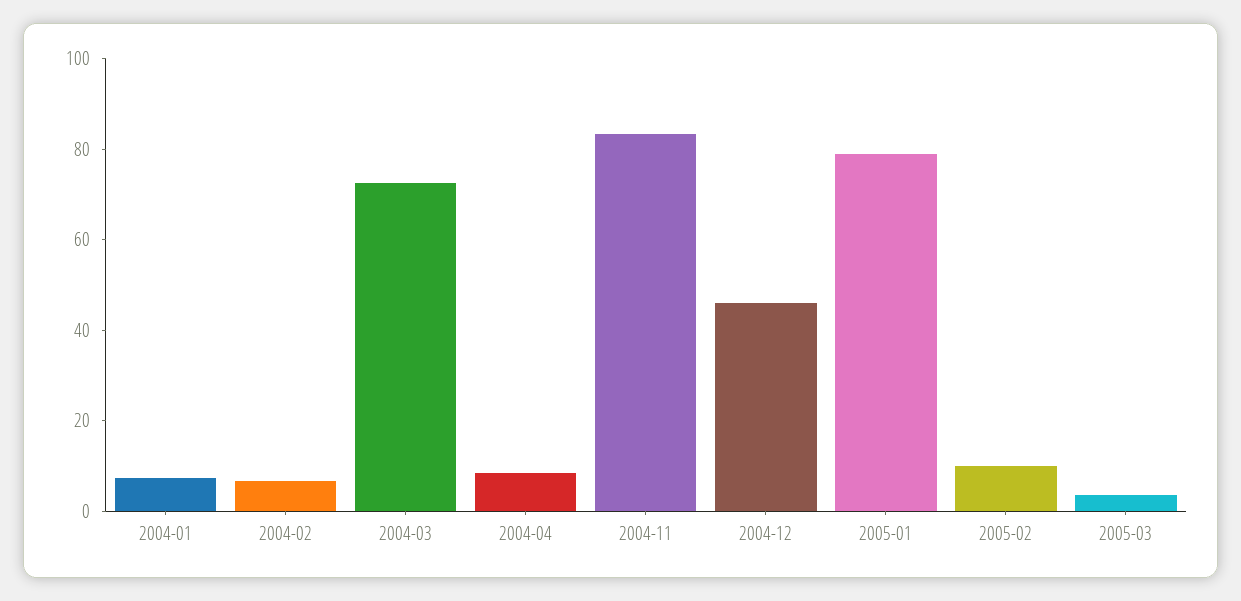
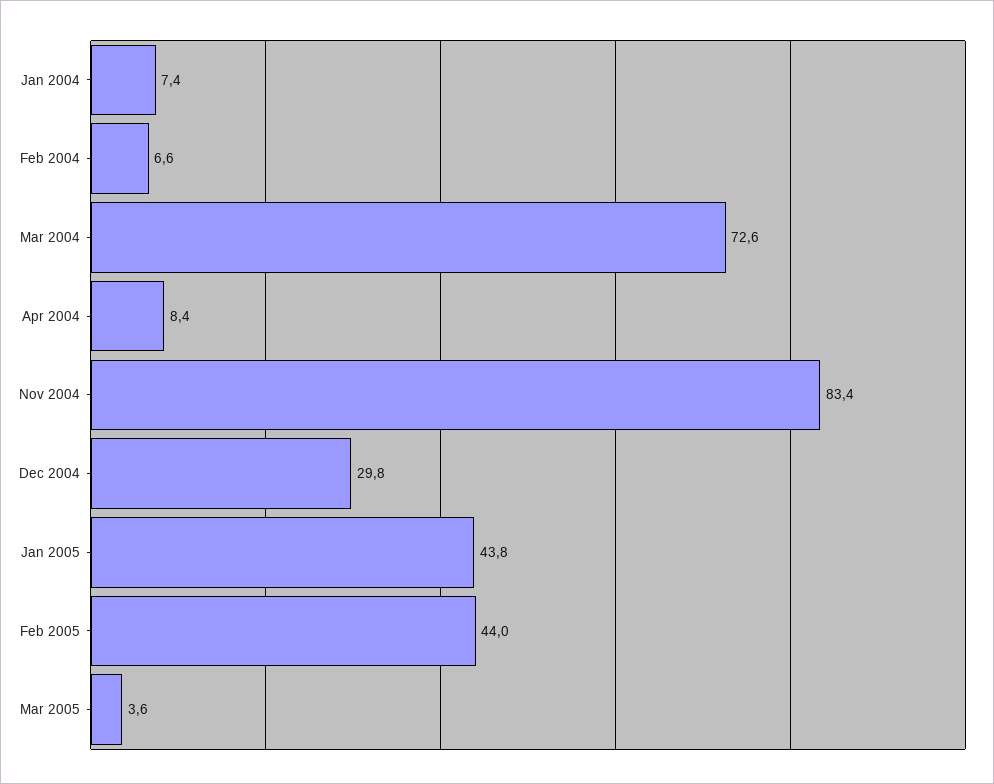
  {
    "2004-01": 7.4,
    "2004-02": 6.6,
    "2004-03": 72.6,
    "2004-04": 8.4,
    "2004-11": 83.4,
-   "2004-12": 45,
+   "2004-12": 29.8,
-   "2005-01": 80,
+   "2005-01": 43.8,
-   "2005-02": 10,
+   "2005-02": 44,
    "2005-03": 3.6
  }

